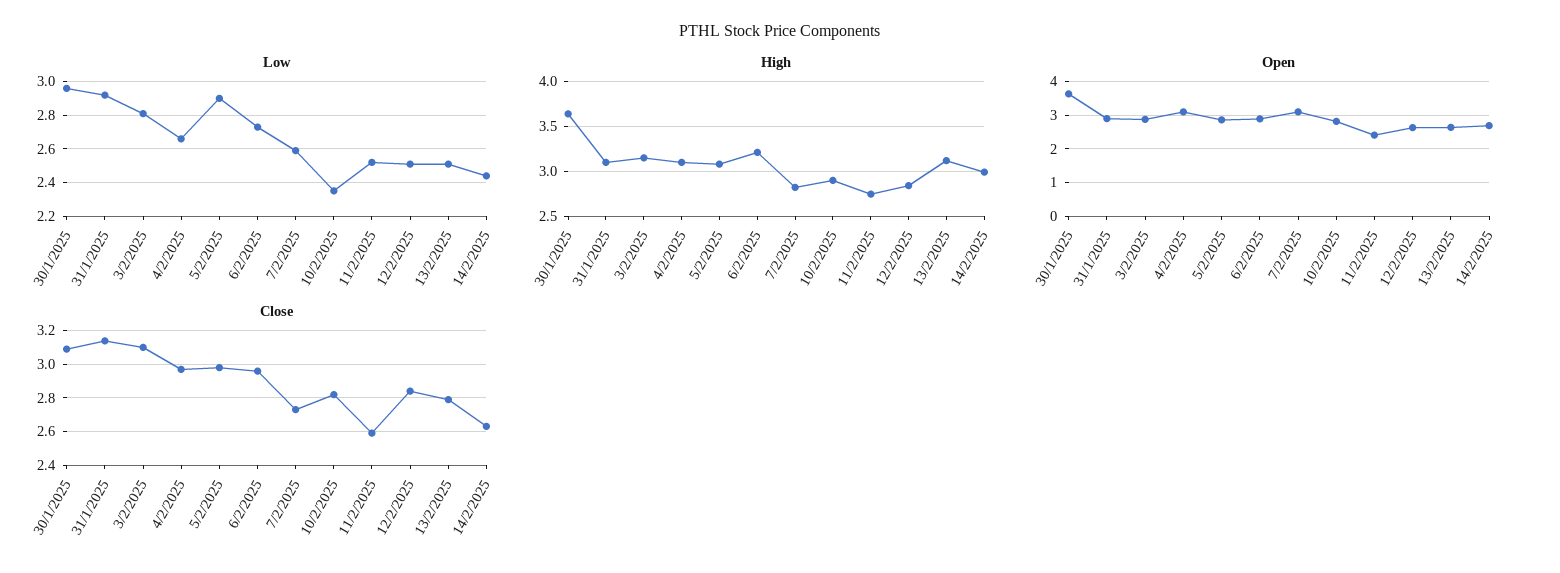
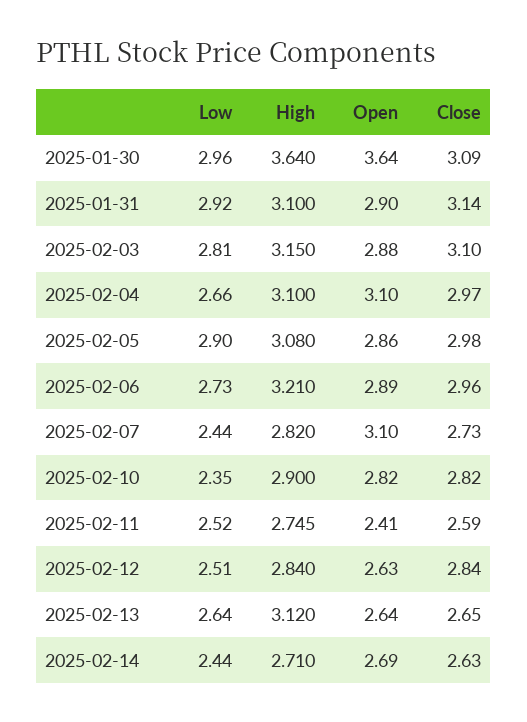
  {
    "Low": {
      "30/1/2025": 2.96,
      "31/1/2025": 2.92,
      "3/2/2025": 2.81,
      "4/2/2025": 2.66,
      "5/2/2025": 2.9,
      "6/2/2025": 2.73,
-     "7/2/2025": 2.6,
+     "7/2/2025": 2.44,
      "10/2/2025": 2.35,
      "11/2/2025": 2.52,
      "12/2/2025": 2.51,
-     "13/2/2025": 2.5,
+     "13/2/2025": 2.64,
      "14/2/2025": 2.44
    },
    "High": {
      "30/1/2025": 3.64,
      "31/1/2025": 3.1,
      "3/2/2025": 3.15,
      "4/2/2025": 3.1,
      "5/2/2025": 3.08,
      "6/2/2025": 3.21,
      "7/2/2025": 2.82,
      "10/2/2025": 2.9,
      "11/2/2025": 2.745,
      "12/2/2025": 2.84,
      "13/2/2025": 3.12,
-     "14/2/2025": 3
+     "14/2/2025": 2.71
    },
    "Open": {
      "30/1/2025": 3.64,
      "31/1/2025": 2.9,
      "3/2/2025": 2.88,
      "4/2/2025": 3.1,
      "5/2/2025": 2.86,
      "6/2/2025": 2.89,
      "7/2/2025": 3.1,
      "10/2/2025": 2.82,
      "11/2/2025": 2.41,
      "12/2/2025": 2.63,
      "13/2/2025": 2.64,
      "14/2/2025": 2.69
    },
    "Close": {
      "30/1/2025": 3.09,
      "31/1/2025": 3.14,
      "3/2/2025": 3.1,
      "4/2/2025": 2.97,
      "5/2/2025": 2.98,
      "6/2/2025": 2.96,
      "7/2/2025": 2.73,
      "10/2/2025": 2.82,
      "11/2/2025": 2.59,
      "12/2/2025": 2.84,
-     "13/2/2025": 2.8,
+     "13/2/2025": 2.65,
      "14/2/2025": 2.63
    }
  }

